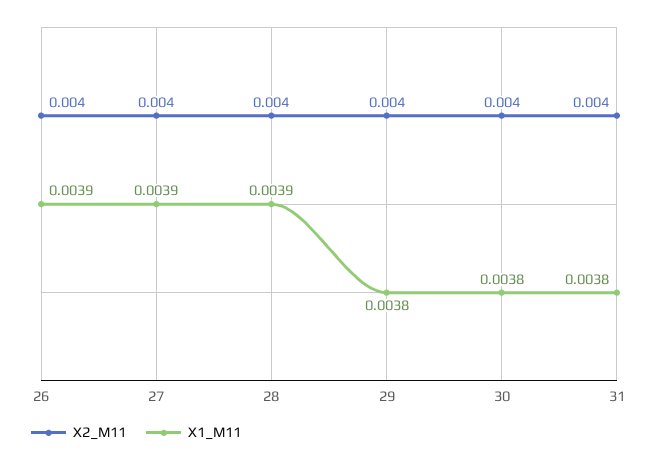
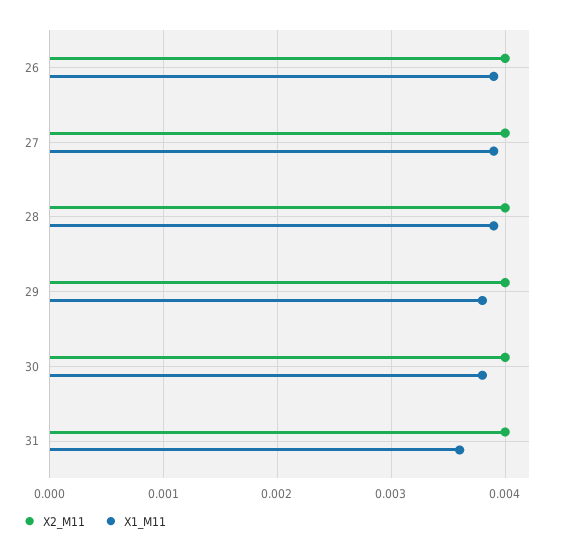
  {
    "X2_M11": {
      "26": 0.004,
      "27": 0.004,
      "28": 0.004,
      "29": 0.004,
      "30": 0.004,
      "31": 0.004
    },
    "X1_M11": {
      "26": 0.0039,
      "27": 0.0039,
      "28": 0.0039,
      "29": 0.0038,
      "30": 0.0038,
-     "31": 0.0038
+     "31": 0.0036
    }
  }

